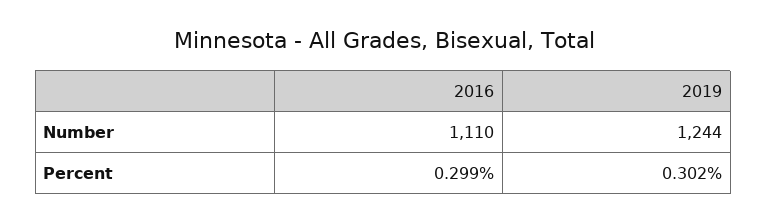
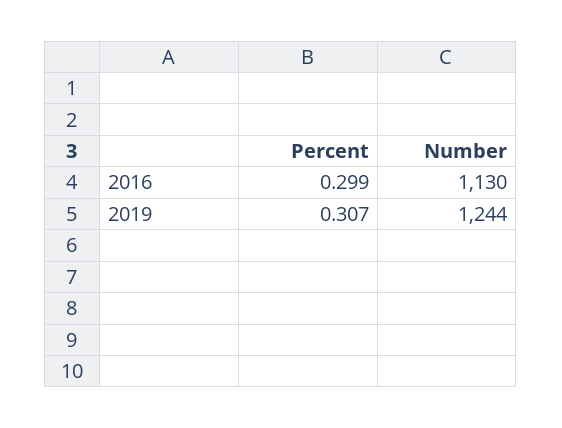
  {
    "2016": {
-     "Number": 1110,
+     "Number": 1130,
      "Percent": 0.299
    },
    "2019": {
      "Number": 1244,
-     "Percent": 0.302
+     "Percent": 0.307
    }
  }

